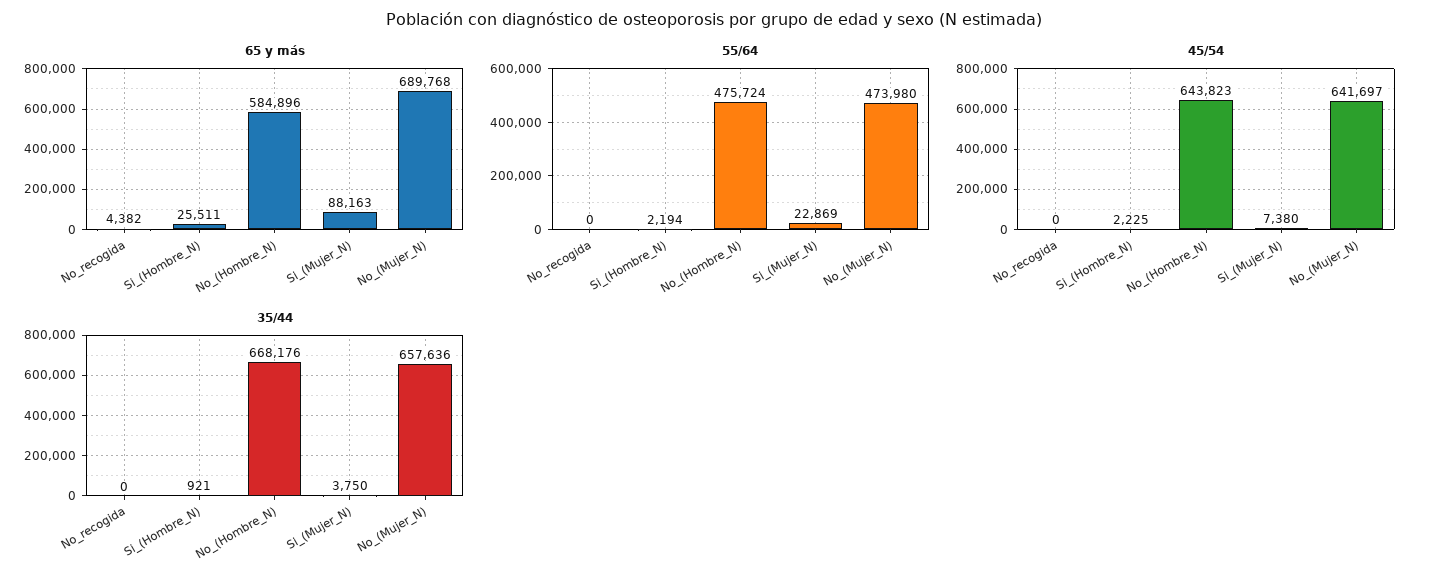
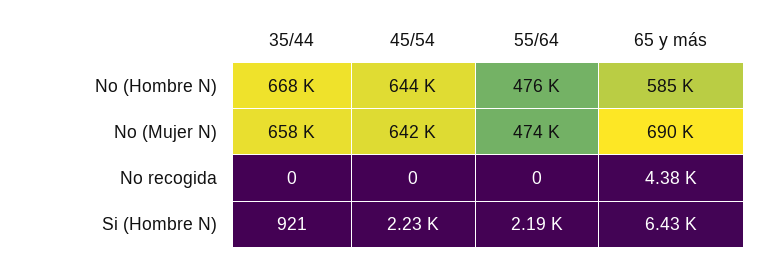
  {
    "65 y más": {
      "No_recogida": 4382,
-     "Si_(Hombre_N)": 25511,
+     "Si_(Hombre_N)": 6430,
      "No_(Hombre_N)": 584896,
-     "Si_(Mujer_N)": 88163,
      "No_(Mujer_N)": 689768
    },
    "55/64": {
      "No_recogida": 0,
      "Si_(Hombre_N)": 2194,
      "No_(Hombre_N)": 475724,
-     "Si_(Mujer_N)": 22869,
      "No_(Mujer_N)": 473980
    },
    "45/54": {
      "No_recogida": 0,
      "Si_(Hombre_N)": 2225,
      "No_(Hombre_N)": 643823,
-     "Si_(Mujer_N)": 7380,
      "No_(Mujer_N)": 641697
    },
    "35/44": {
      "No_recogida": 0,
      "Si_(Hombre_N)": 921,
      "No_(Hombre_N)": 668176,
-     "Si_(Mujer_N)": 3750,
      "No_(Mujer_N)": 657636
    }
  }

